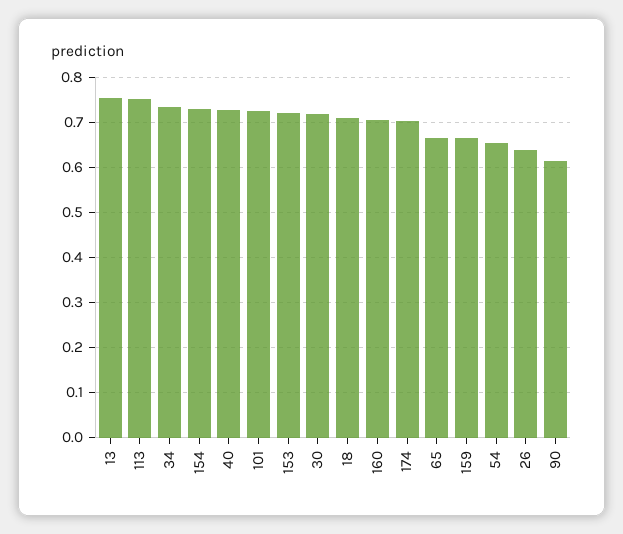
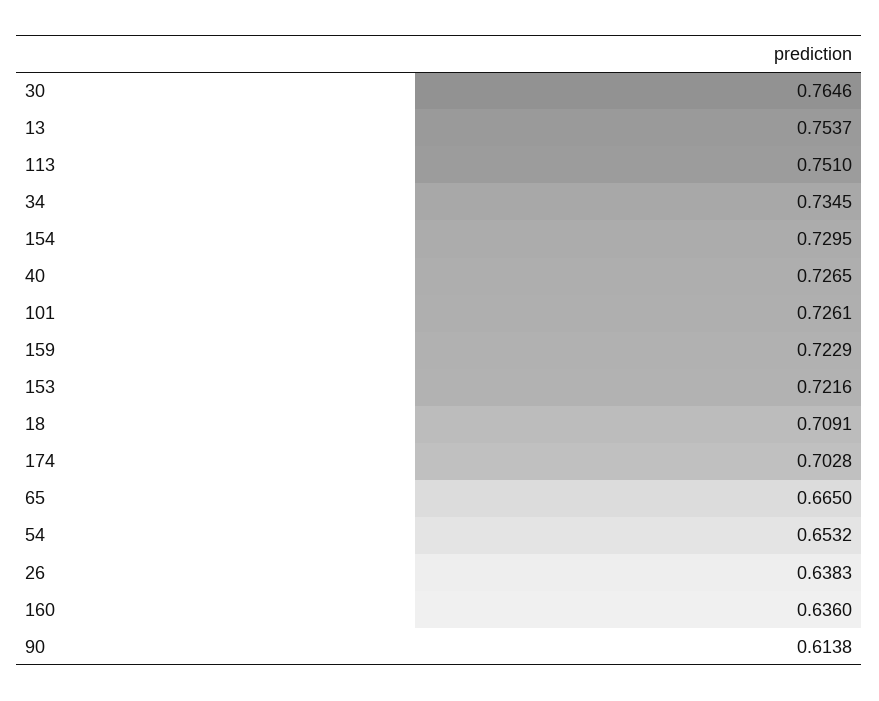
  {
    "13": 0.7537,
    "113": 0.751,
    "34": 0.7345,
    "154": 0.7295,
    "40": 0.7265,
    "101": 0.7261,
    "153": 0.7216,
-   "30": 0.72,
+   "30": 0.7646,
    "18": 0.7091,
-   "160": 0.7,
+   "160": 0.636,
    "174": 0.7028,
    "65": 0.665,
-   "159": 0.66,
+   "159": 0.7229,
    "54": 0.6532,
    "26": 0.6383,
    "90": 0.6138
  }

